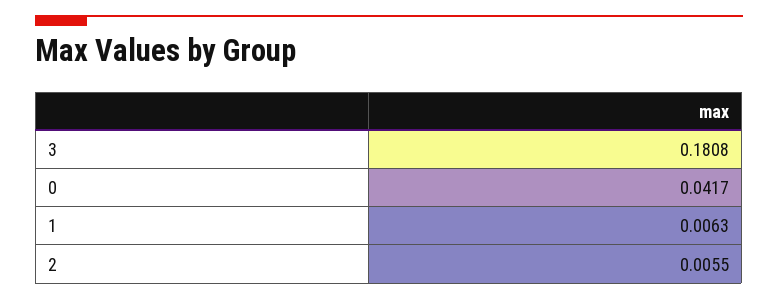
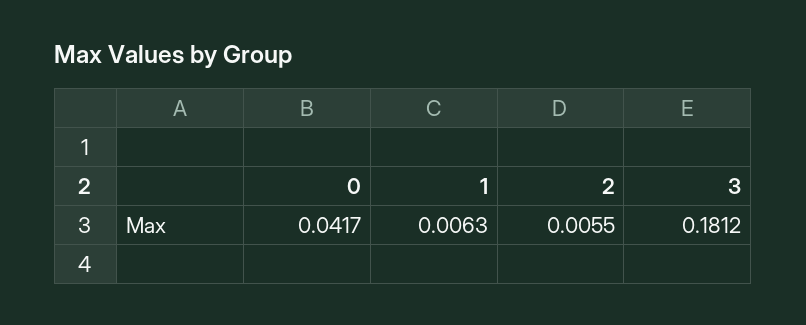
  {
-   "3": 0.1808,
+   "3": 0.1812,
    "0": 0.0417,
    "1": 0.0063,
    "2": 0.0055
  }

